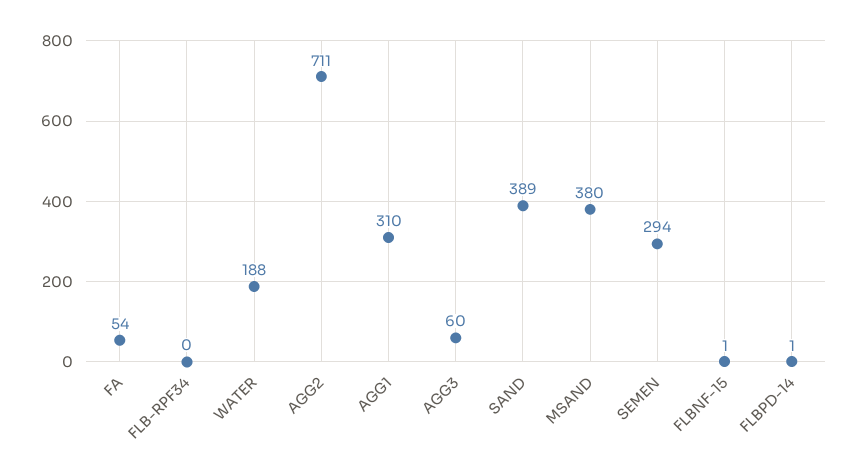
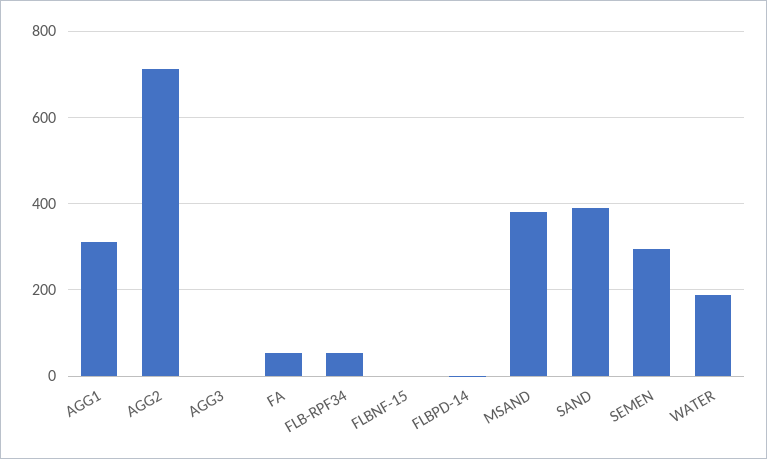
  {
    "FA": 54,
-   "FLB-RPF34": 0,
+   "FLB-RPF34": 60,
    "WATER": 188,
    "AGG2": 711,
    "AGG1": 310,
-   "AGG3": 60,
+   "AGG3": 0,
    "SAND": 389,
    "MSAND": 380,
    "SEMEN": 294,
    "FLBNF-15": 1,
    "FLBPD-14": 1
  }

